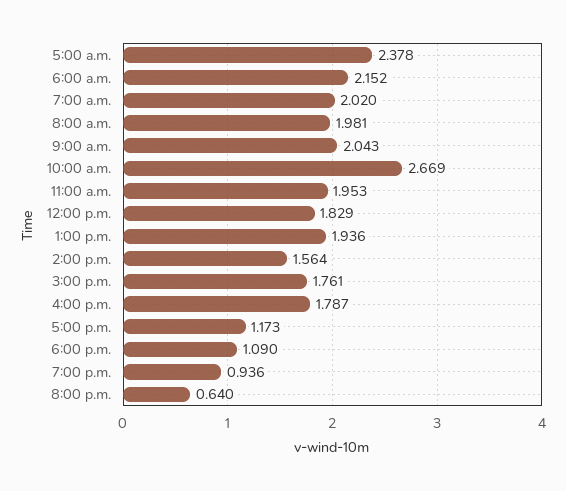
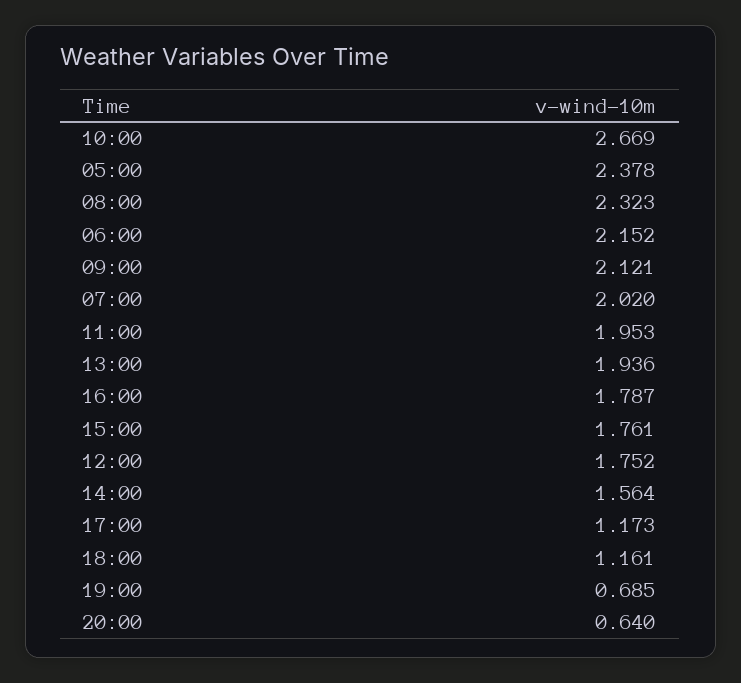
  {
    "5:00 a.m.": 2.378,
    "6:00 a.m.": 2.152,
    "7:00 a.m.": 2.02,
-   "8:00 a.m.": 1.981,
+   "8:00 a.m.": 2.323,
-   "9:00 a.m.": 2.043,
+   "9:00 a.m.": 2.121,
    "10:00 a.m.": 2.669,
    "11:00 a.m.": 1.953,
-   "12:00 p.m.": 1.829,
+   "12:00 p.m.": 1.752,
    "1:00 p.m.": 1.936,
    "2:00 p.m.": 1.564,
    "3:00 p.m.": 1.761,
    "4:00 p.m.": 1.787,
    "5:00 p.m.": 1.173,
-   "6:00 p.m.": 1.09,
+   "6:00 p.m.": 1.161,
-   "7:00 p.m.": 0.936,
+   "7:00 p.m.": 0.685,
    "8:00 p.m.": 0.64
  }

